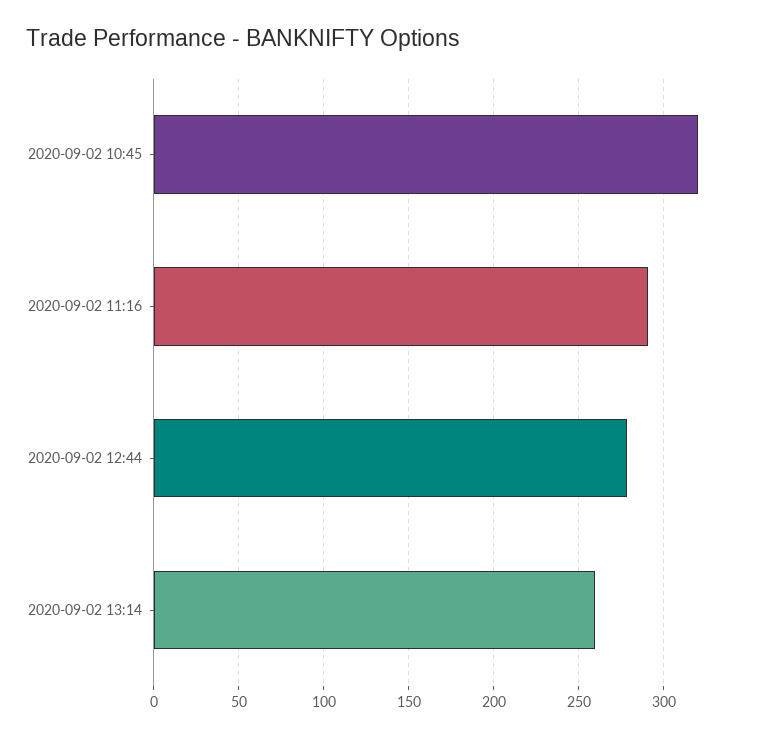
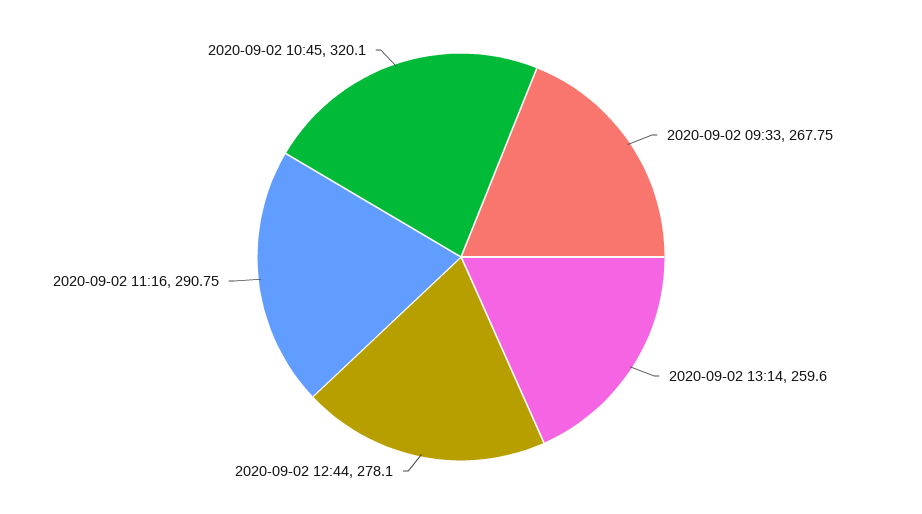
  {
    "2020-09-02 10:45": 320.1,
    "2020-09-02 11:16": 290.75,
    "2020-09-02 12:44": 278.1,
-   "2020-09-02 13:14": 259.6
+   "2020-09-02 13:14": 259.6,
+   "2020-09-02 09:33": 267.75
  }

